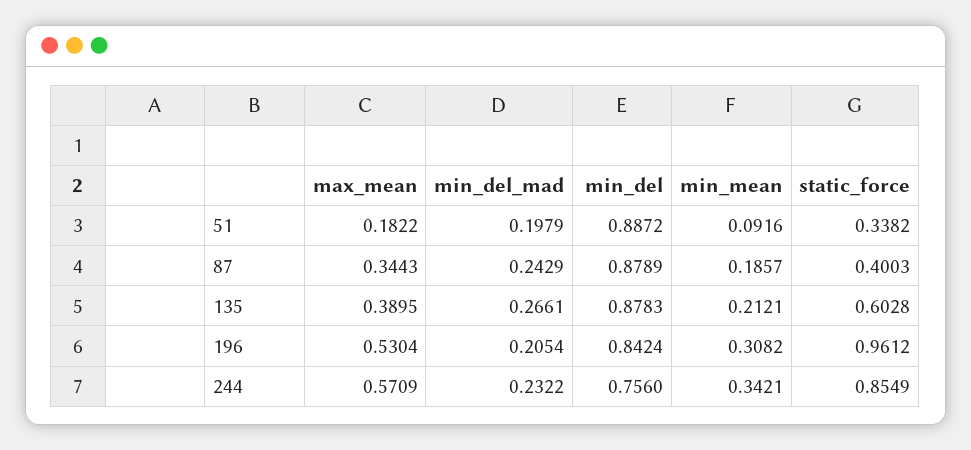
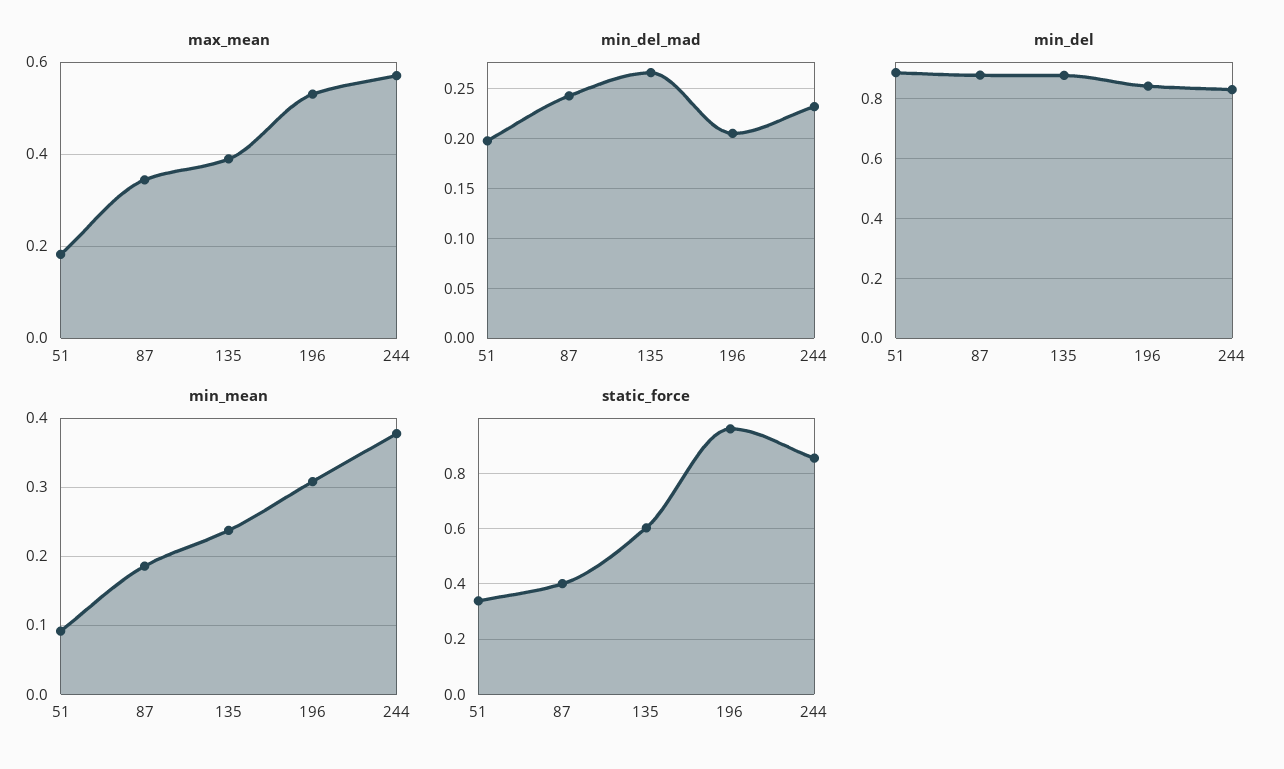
  {
    "max_mean": {
      "51": 0.1822,
      "87": 0.3443,
      "135": 0.3895,
      "196": 0.5304,
      "244": 0.5709
    },
    "min_del_mad": {
      "51": 0.1979,
      "87": 0.2429,
      "135": 0.2661,
      "196": 0.2054,
      "244": 0.2322
    },
    "min_del": {
      "51": 0.8872,
      "87": 0.8789,
      "135": 0.8783,
      "196": 0.8424,
-     "244": 0.756
+     "244": 0.825
    },
    "min_mean": {
      "51": 0.0916,
      "87": 0.1857,
-     "135": 0.2121,
+     "135": 0.24,
      "196": 0.3082,
-     "244": 0.3421
+     "244": 0.38
    },
    "static_force": {
      "51": 0.3382,
      "87": 0.4003,
      "135": 0.6028,
      "196": 0.9612,
      "244": 0.8549
    }
  }

